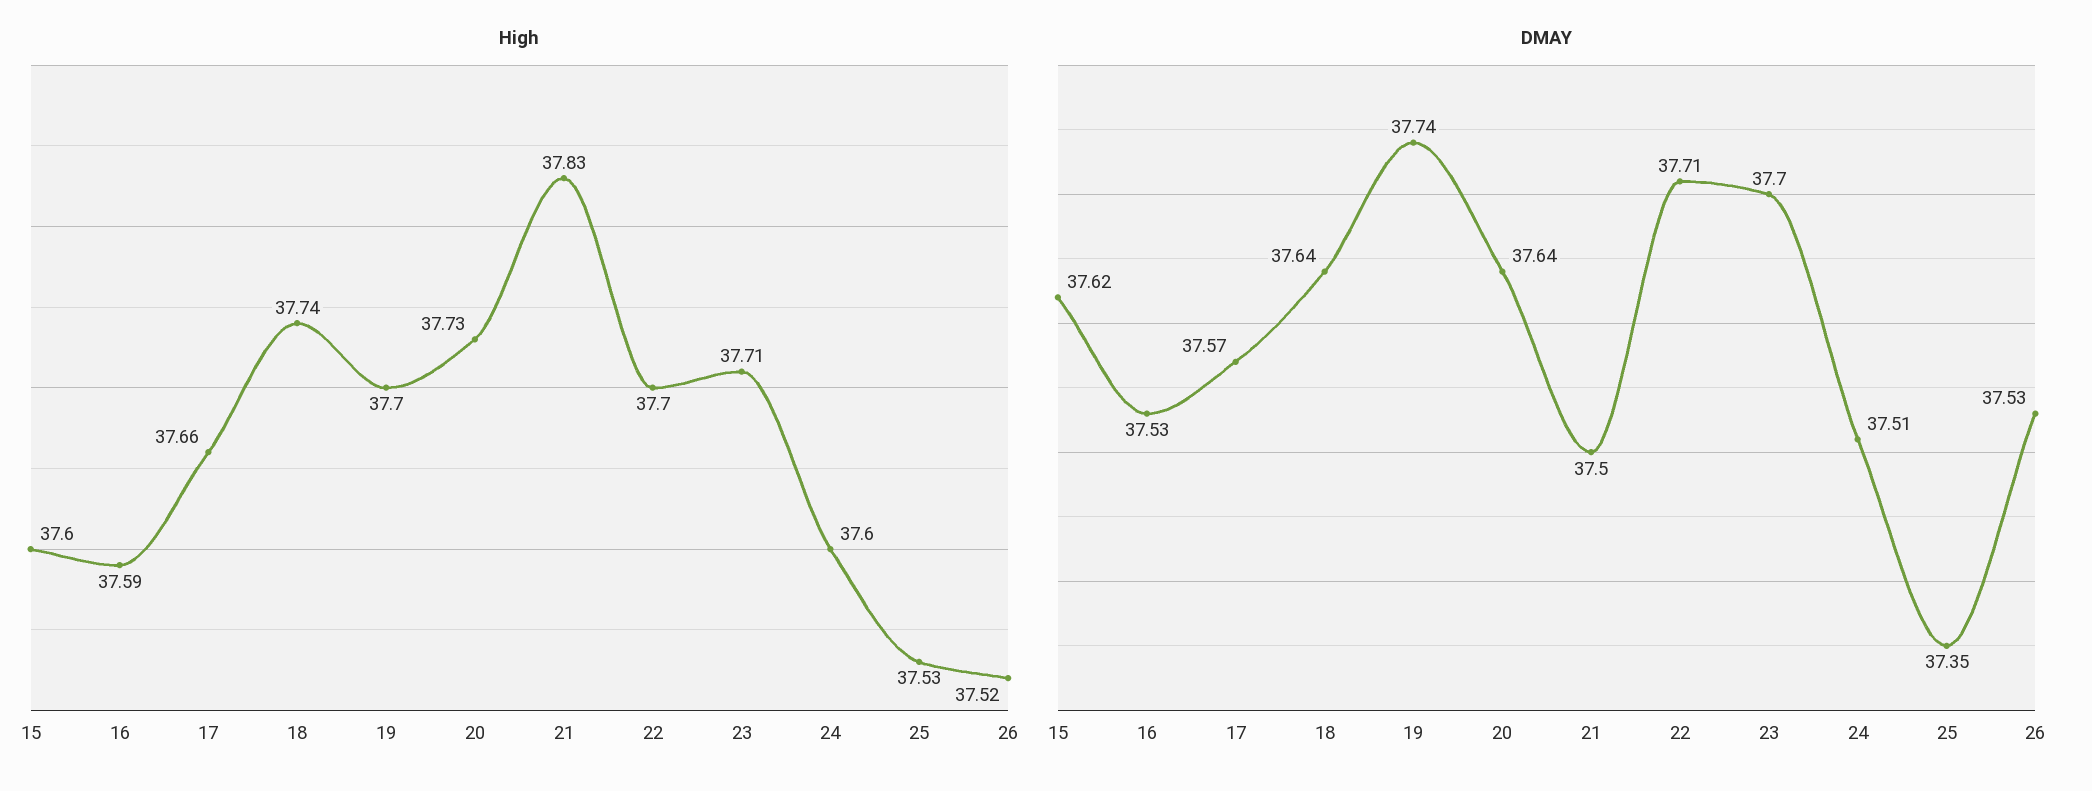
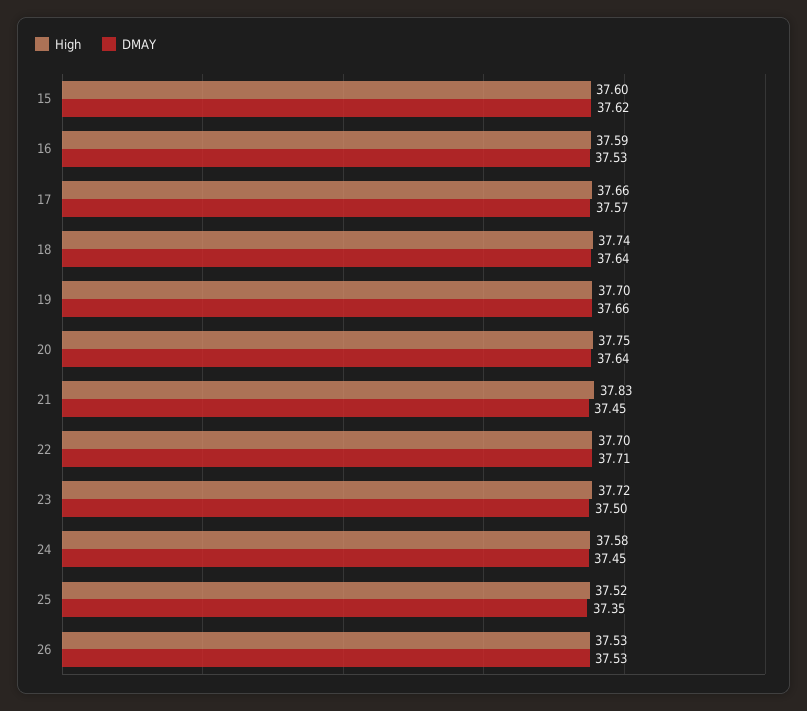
  {
    "High": {
      "15": 37.6,
      "16": 37.59,
      "17": 37.66,
      "18": 37.74,
      "19": 37.7,
-     "20": 37.73,
+     "20": 37.75,
      "21": 37.83,
      "22": 37.7,
-     "23": 37.71,
+     "23": 37.72,
-     "24": 37.6,
+     "24": 37.58,
-     "25": 37.53,
+     "25": 37.52,
-     "26": 37.52
+     "26": 37.53
    },
    "DMAY": {
      "15": 37.62,
      "16": 37.53,
      "17": 37.57,
      "18": 37.64,
-     "19": 37.74,
+     "19": 37.66,
      "20": 37.64,
-     "21": 37.5,
+     "21": 37.45,
      "22": 37.71,
-     "23": 37.7,
+     "23": 37.5,
-     "24": 37.51,
+     "24": 37.45,
      "25": 37.35,
      "26": 37.53
    }
  }

